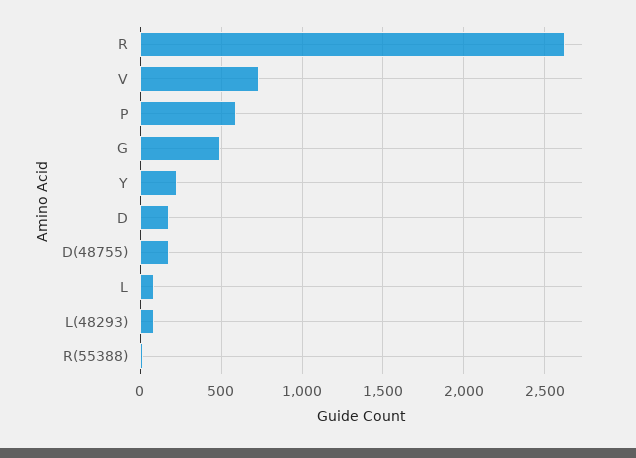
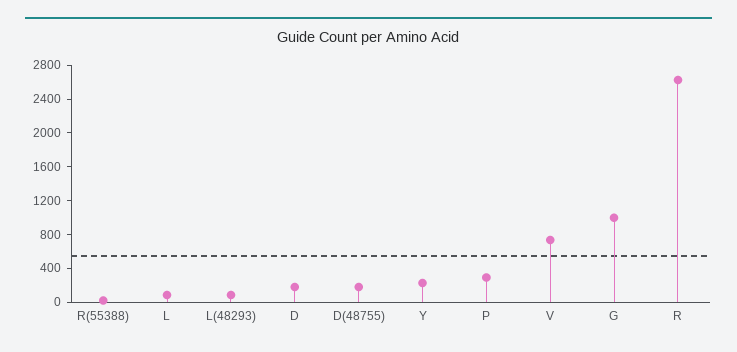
  {
    "R": 2650,
    "V": 750,
-   "P": 600,
+   "P": 300,
-   "G": 500,
+   "G": 1000,
    "Y": 250,
    "D": 200,
    "D(48755)": 200,
    "L": 100,
    "L(48293)": 100,
    "R(55388)": 0
  }

